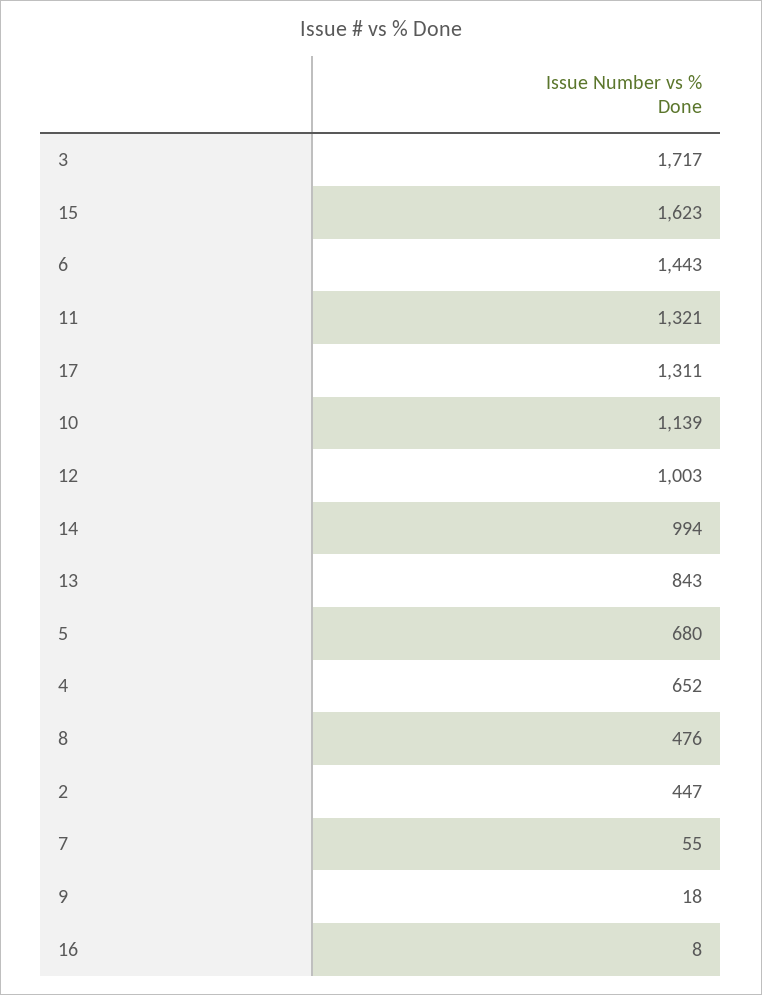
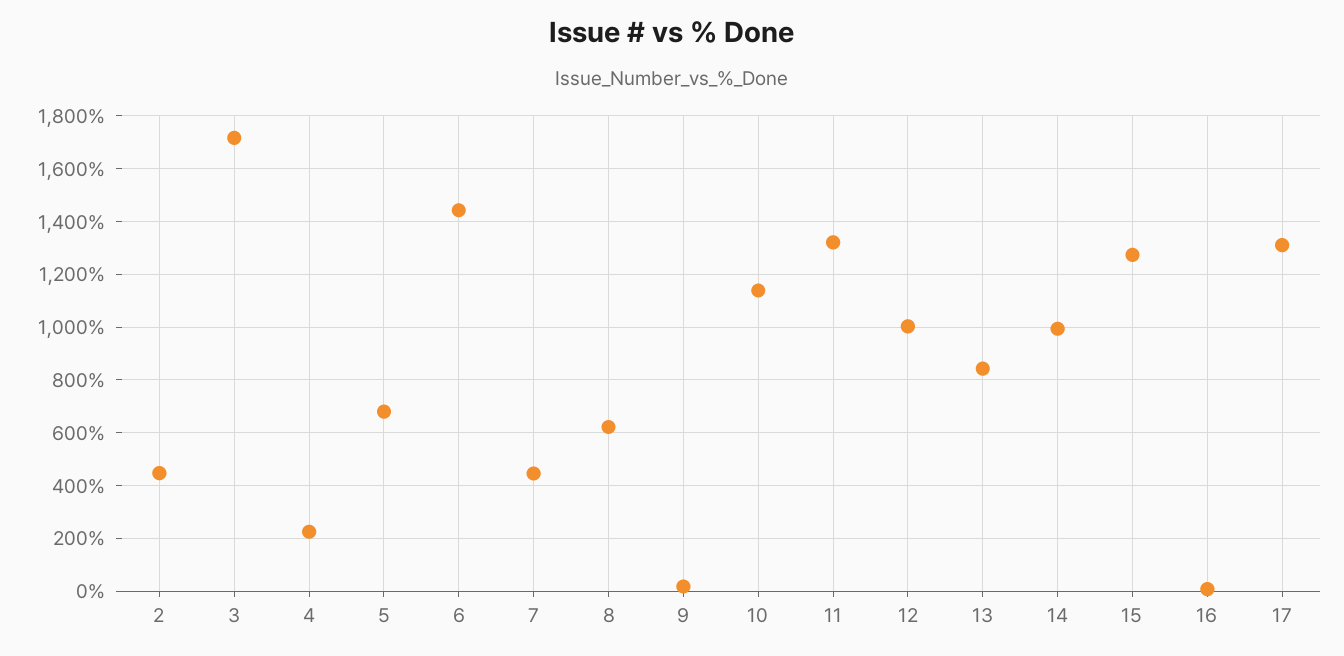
  {
    "3": 1717,
-   "15": 1623,
+   "15": 1275,
    "6": 1443,
    "11": 1321,
    "17": 1311,
    "10": 1139,
    "12": 1003,
    "14": 994,
    "13": 843,
    "5": 680,
-   "4": 652,
+   "4": 225,
-   "8": 476,
+   "8": 625,
    "2": 447,
-   "7": 55,
+   "7": 450,
    "9": 18,
    "16": 8
  }

